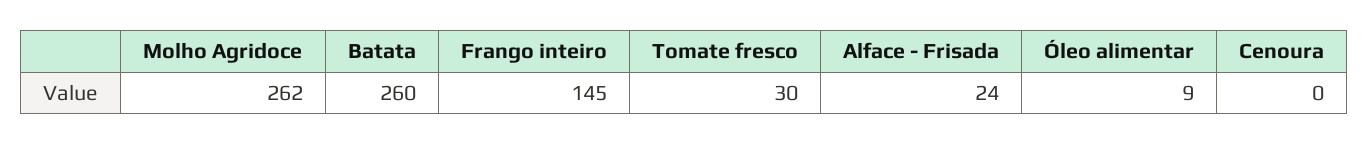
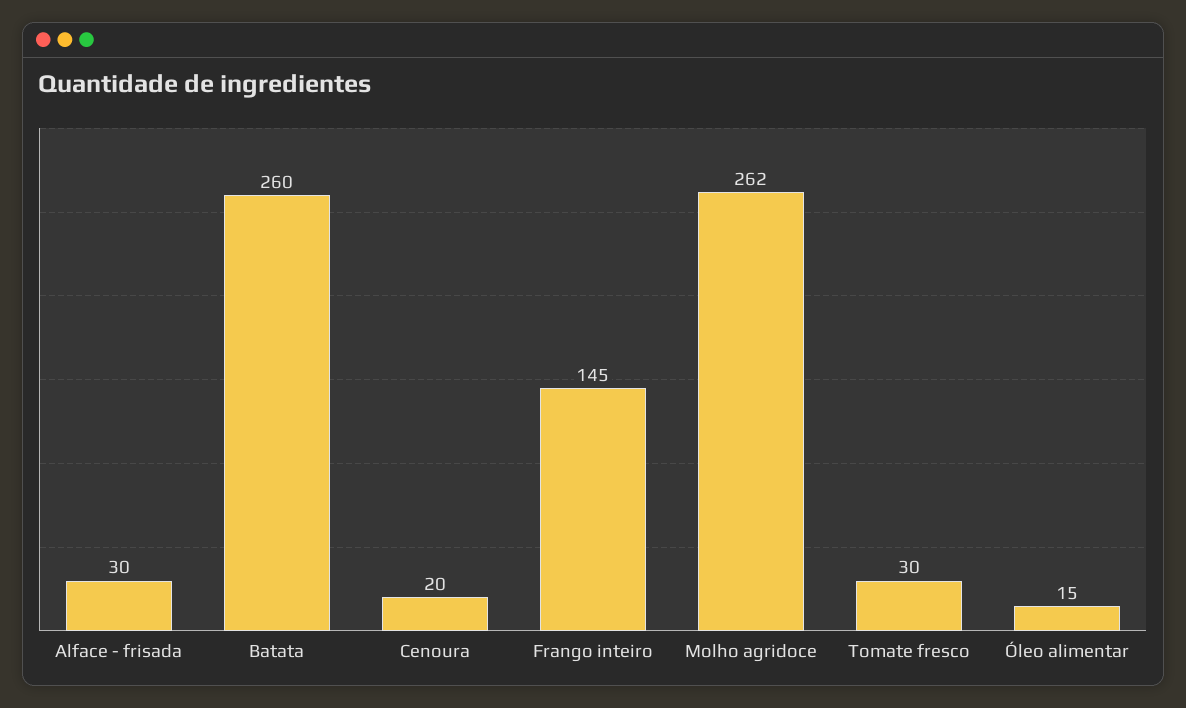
  {
    "Molho Agridoce": 262,
    "Batata": 260,
    "Frango inteiro": 145,
    "Tomate fresco": 30,
-   "Alface - Frisada": 24,
+   "Alface - Frisada": 30,
-   "Óleo alimentar": 9,
+   "Óleo alimentar": 15,
-   "Cenoura": 0
+   "Cenoura": 20
  }

